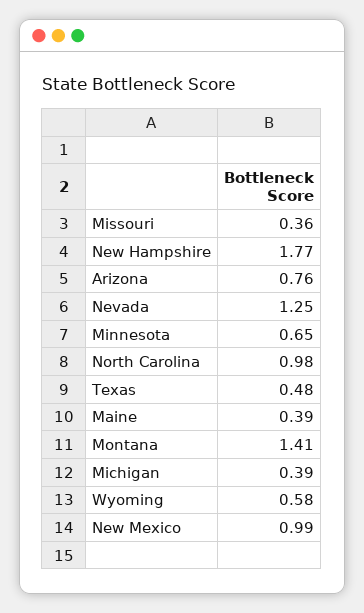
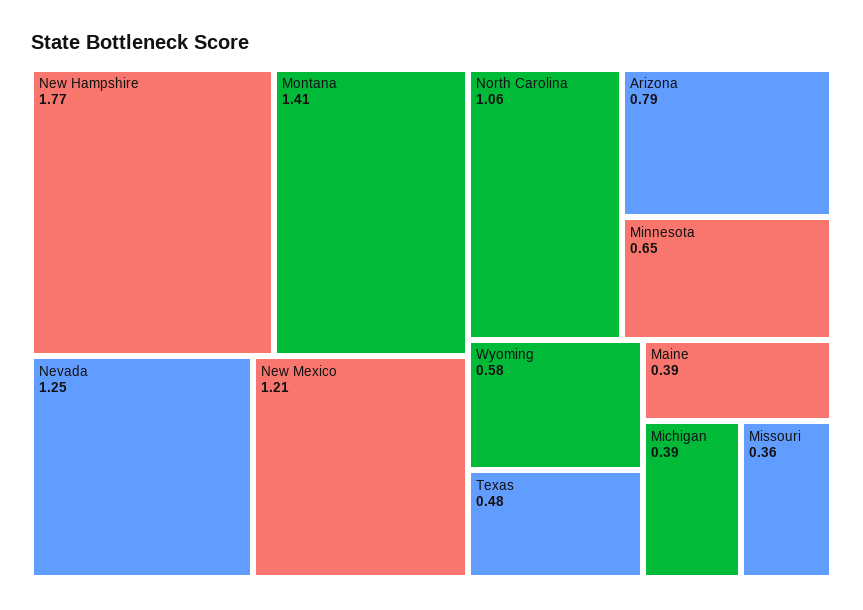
  {
    "Missouri": 0.36,
    "New Hampshire": 1.77,
-   "Arizona": 0.76,
+   "Arizona": 0.79,
    "Nevada": 1.25,
    "Minnesota": 0.65,
-   "North Carolina": 0.98,
+   "North Carolina": 1.06,
    "Texas": 0.48,
    "Maine": 0.39,
    "Montana": 1.41,
    "Michigan": 0.39,
    "Wyoming": 0.58,
-   "New Mexico": 0.99
+   "New Mexico": 1.21
  }

